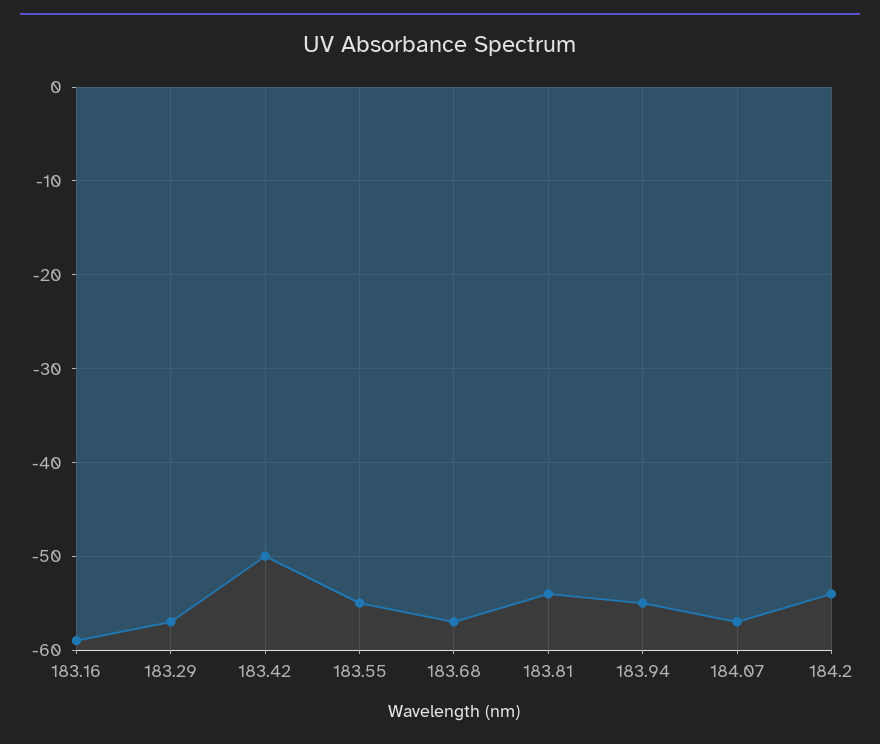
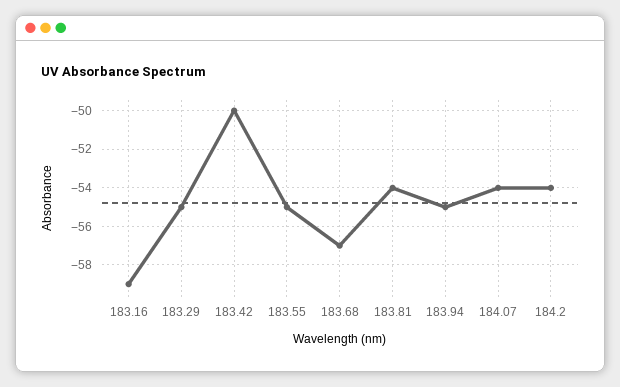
  {
    "183.16": -59,
-   "183.29": -57,
+   "183.29": -55,
    "183.42": -50,
    "183.55": -55,
    "183.68": -57,
    "183.81": -54,
    "183.94": -55,
-   "184.07": -57,
+   "184.07": -54,
    "184.2": -54
  }

